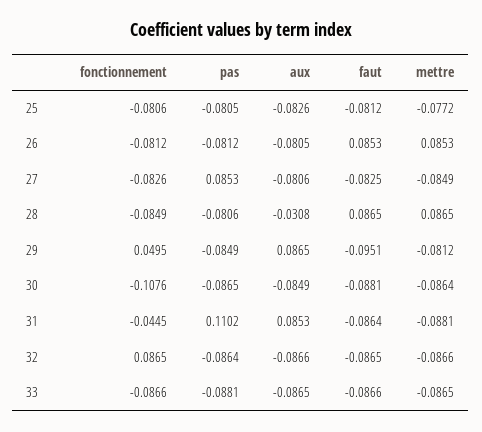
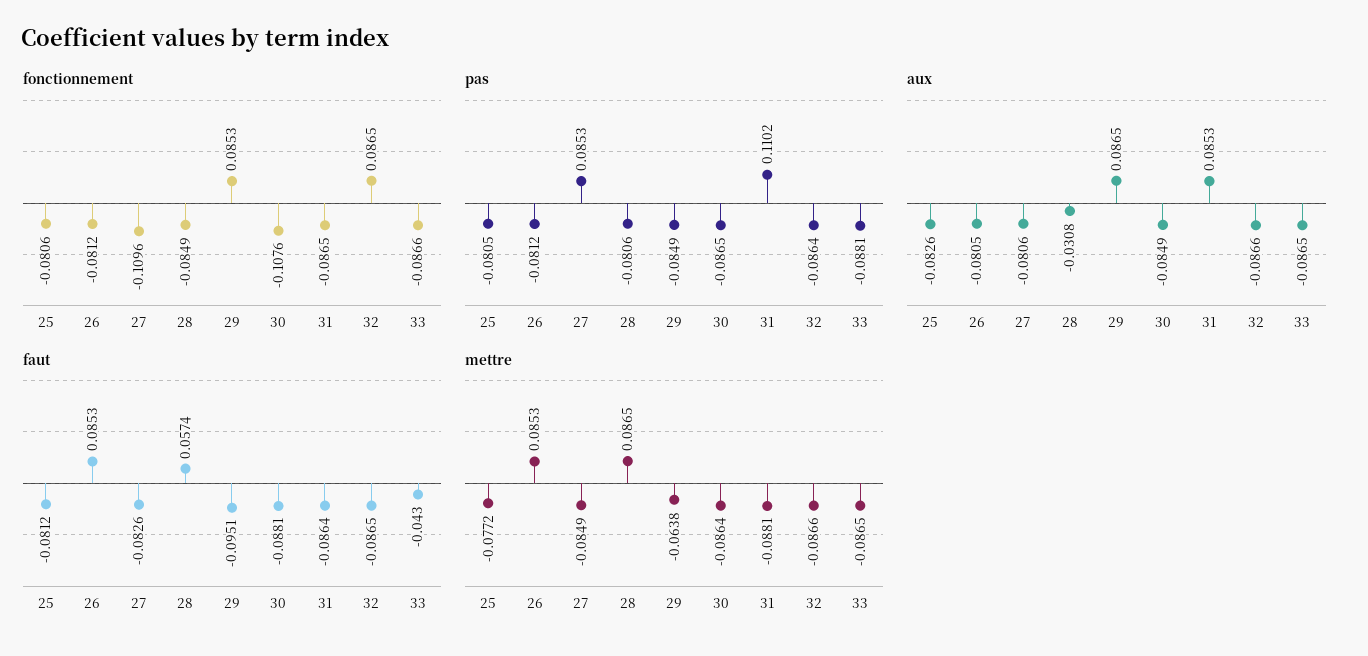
  {
    "fonctionnement": {
      "25": -0.0806,
      "26": -0.0812,
-     "27": -0.0826,
+     "27": -0.1096,
      "28": -0.0849,
-     "29": 0.0495,
+     "29": 0.0853,
      "30": -0.1076,
-     "31": -0.0445,
+     "31": -0.0865,
      "32": 0.0865,
      "33": -0.0866
    },
    "pas": {
      "25": -0.0805,
      "26": -0.0812,
      "27": 0.0853,
      "28": -0.0806,
      "29": -0.0849,
      "30": -0.0865,
      "31": 0.1102,
      "32": -0.0864,
      "33": -0.0881
    },
    "aux": {
      "25": -0.0826,
      "26": -0.0805,
      "27": -0.0806,
      "28": -0.0308,
      "29": 0.0865,
      "30": -0.0849,
      "31": 0.0853,
      "32": -0.0866,
      "33": -0.0865
    },
    "faut": {
      "25": -0.0812,
      "26": 0.0853,
-     "27": -0.0825,
+     "27": -0.0826,
-     "28": 0.0865,
+     "28": 0.0574,
      "29": -0.0951,
      "30": -0.0881,
      "31": -0.0864,
      "32": -0.0865,
-     "33": -0.0866
+     "33": -0.043
    },
    "mettre": {
      "25": -0.0772,
      "26": 0.0853,
      "27": -0.0849,
      "28": 0.0865,
-     "29": -0.0812,
+     "29": -0.0638,
      "30": -0.0864,
      "31": -0.0881,
      "32": -0.0866,
      "33": -0.0865
    }
  }

